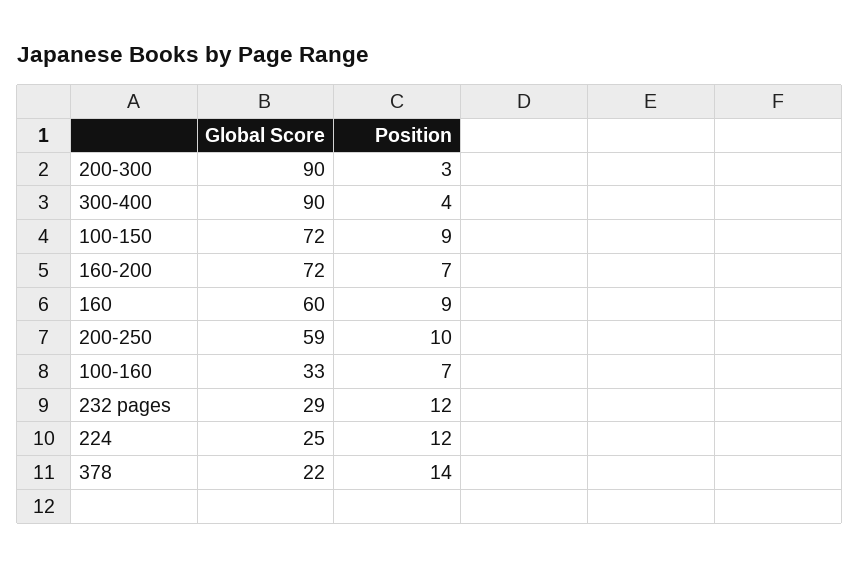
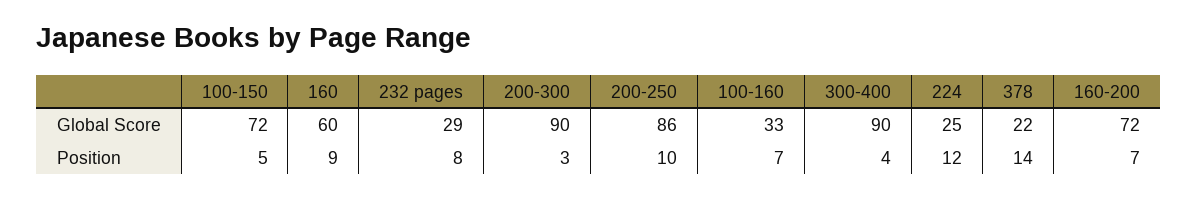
  {
    "Global Score": {
      "200-300": 90,
      "300-400": 90,
      "100-150": 72,
      "160-200": 72,
      "160": 60,
-     "200-250": 59,
+     "200-250": 86,
      "100-160": 33,
      "232 pages": 29,
      "224": 25,
      "378": 22
    },
    "Position": {
      "200-300": 3,
      "300-400": 4,
-     "100-150": 9,
+     "100-150": 5,
      "160-200": 7,
      "160": 9,
      "200-250": 10,
      "100-160": 7,
-     "232 pages": 12,
+     "232 pages": 8,
      "224": 12,
      "378": 14
    }
  }

